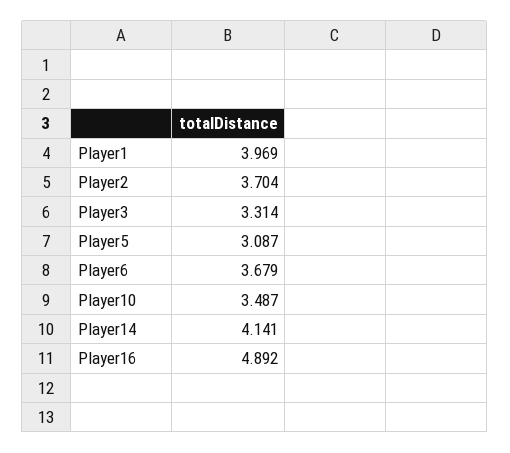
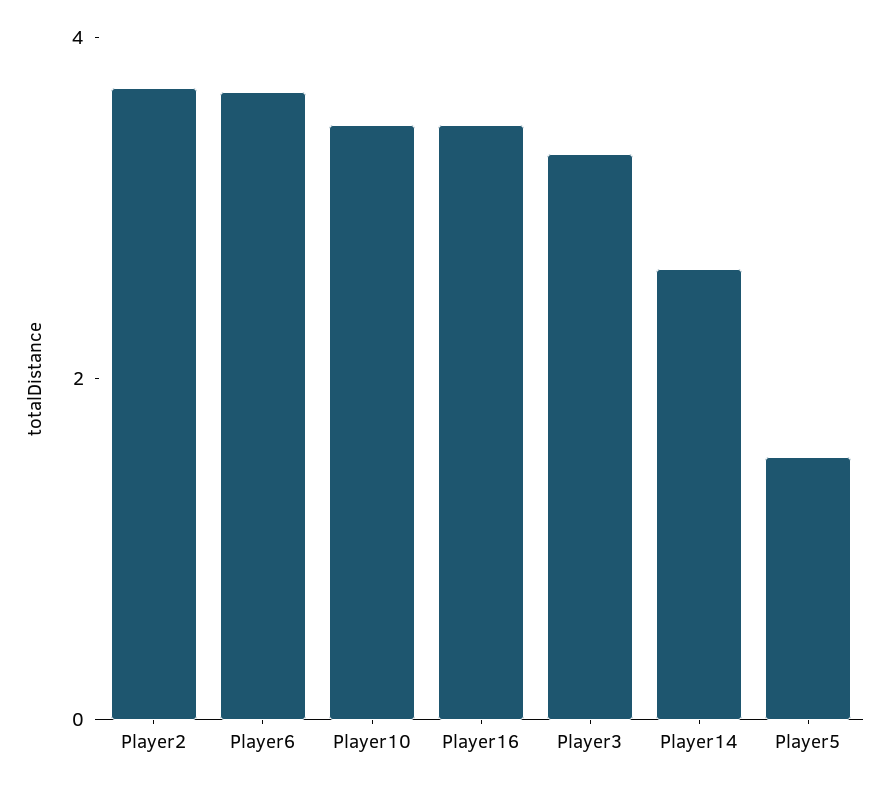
  {
-   "Player1": 3.969,
    "Player2": 3.704,
    "Player3": 3.314,
-   "Player5": 3.087,
+   "Player5": 1.5,
    "Player6": 3.679,
    "Player10": 3.487,
-   "Player14": 4.141,
+   "Player14": 2.5,
-   "Player16": 4.892
+   "Player16": 3.5
  }

